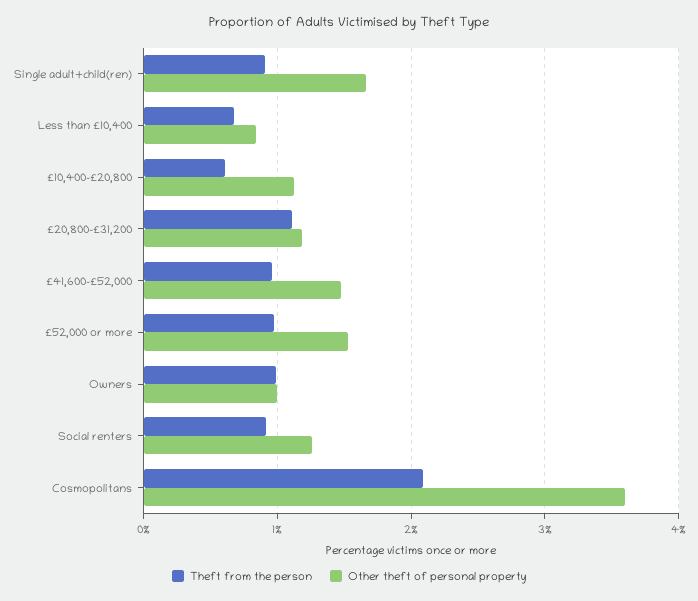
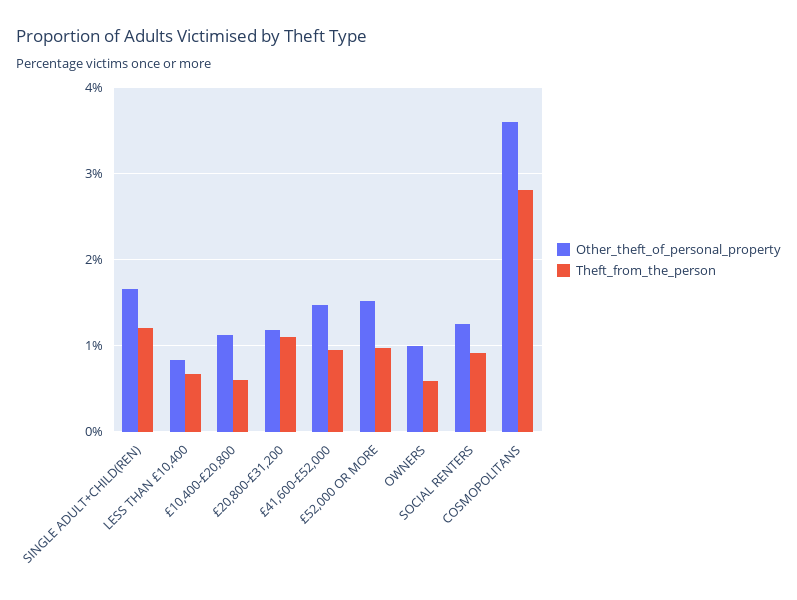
  {
    "Theft from the person": {
-     "Single adult+child(ren)": 0.9,
+     "Single adult+child(ren)": 1.2,
      "Less than £10,400": 0.7,
      "£10,400-£20,800": 0.6,
      "£20,800-£31,200": 1.1,
      "£41,600-£52,000": 1,
      "£52,000 or more": 1,
-     "Owners": 1,
+     "Owners": 0.6,
      "Social renters": 0.9,
-     "Cosmopolitans": 2.1
+     "Cosmopolitans": 2.8
    },
    "Other theft of personal property": {
      "Single adult+child(ren)": 1.7,
      "Less than £10,400": 0.8,
      "£10,400-£20,800": 1.1,
      "£20,800-£31,200": 1.2,
      "£41,600-£52,000": 1.5,
      "£52,000 or more": 1.5,
      "Owners": 1,
      "Social renters": 1.3,
      "Cosmopolitans": 3.6
    }
  }

